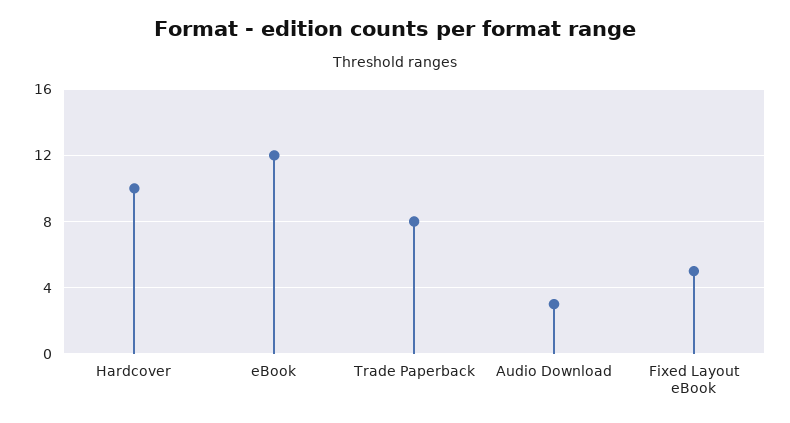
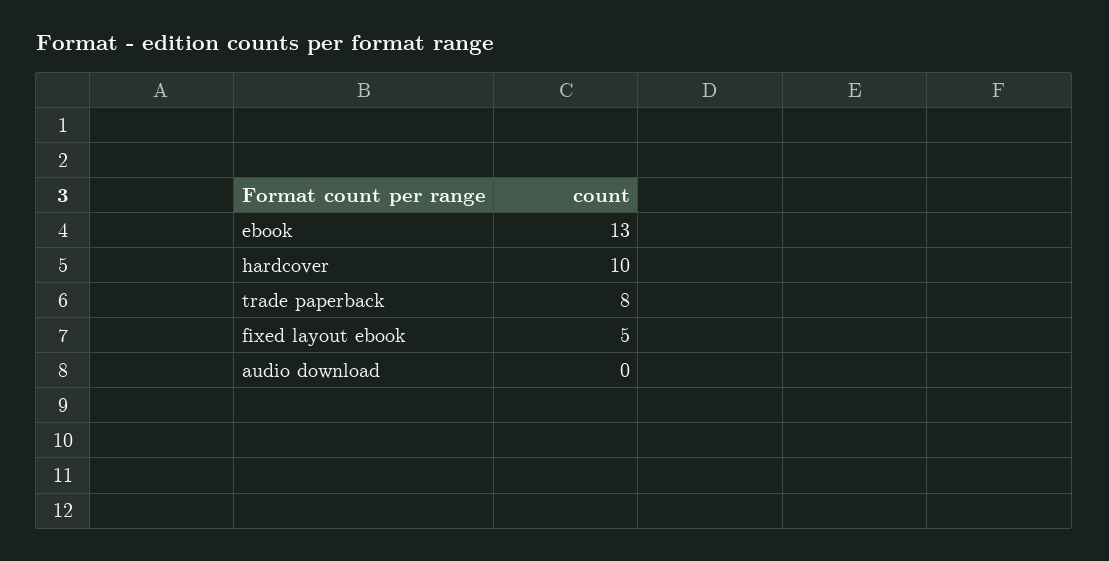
  {
    "Hardcover": 10,
-   "eBook": 12,
+   "eBook": 13,
    "Trade Paperback": 8,
-   "Audio Download": 3,
+   "Audio Download": 0,
    "Fixed Layout eBook": 5
  }

